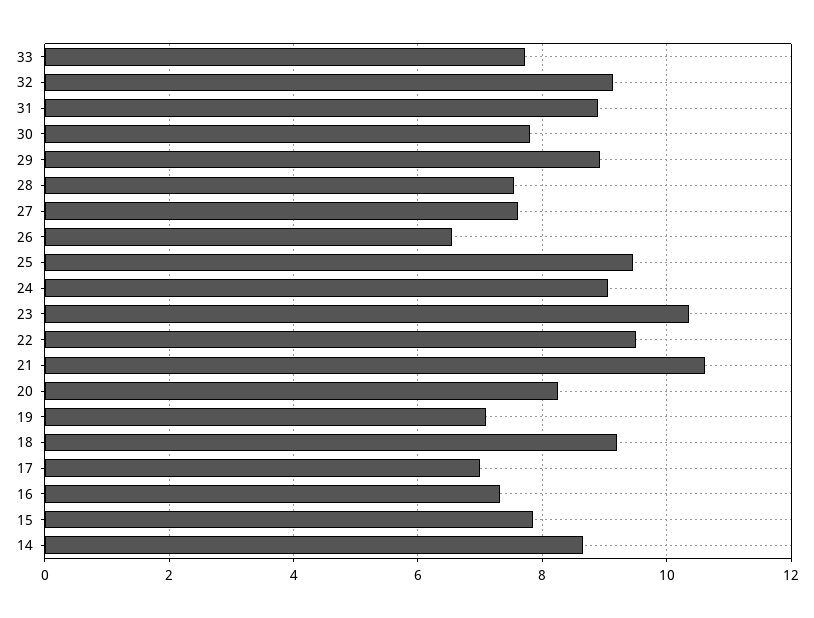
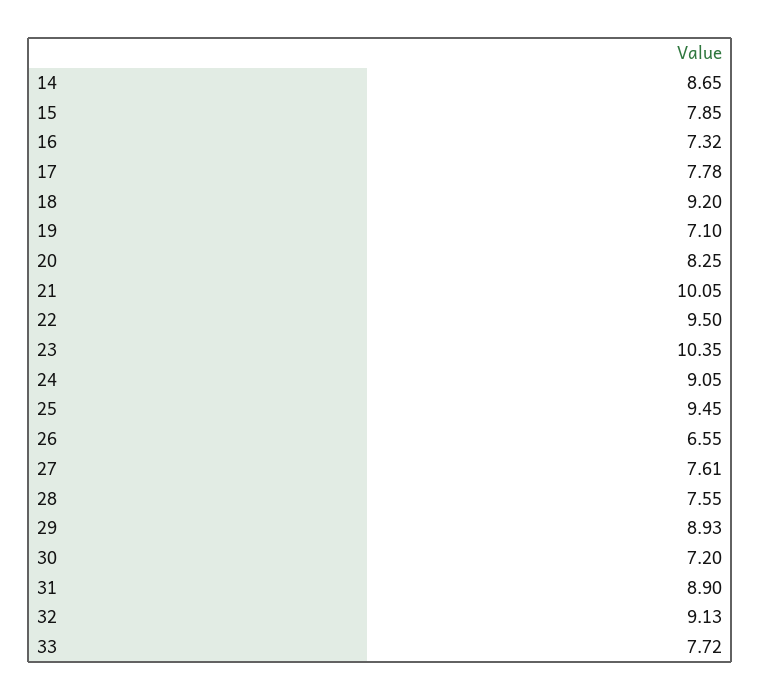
  {
    "33": 7.72,
    "32": 9.13,
    "31": 8.9,
-   "30": 7.8,
+   "30": 7.2,
    "29": 8.93,
    "28": 7.55,
    "27": 7.61,
    "26": 6.55,
    "25": 9.45,
    "24": 9.05,
    "23": 10.35,
    "22": 9.5,
-   "21": 10.6,
+   "21": 10.05,
    "20": 8.25,
    "19": 7.1,
    "18": 9.2,
-   "17": 7,
+   "17": 7.78,
    "16": 7.32,
    "15": 7.85,
    "14": 8.65
  }

